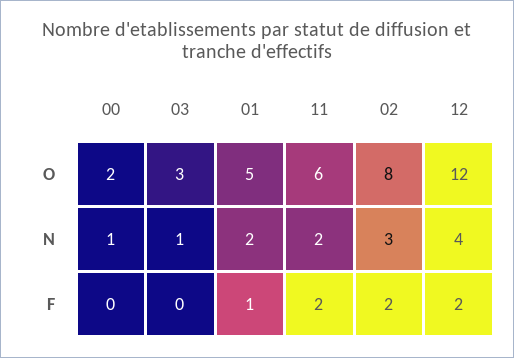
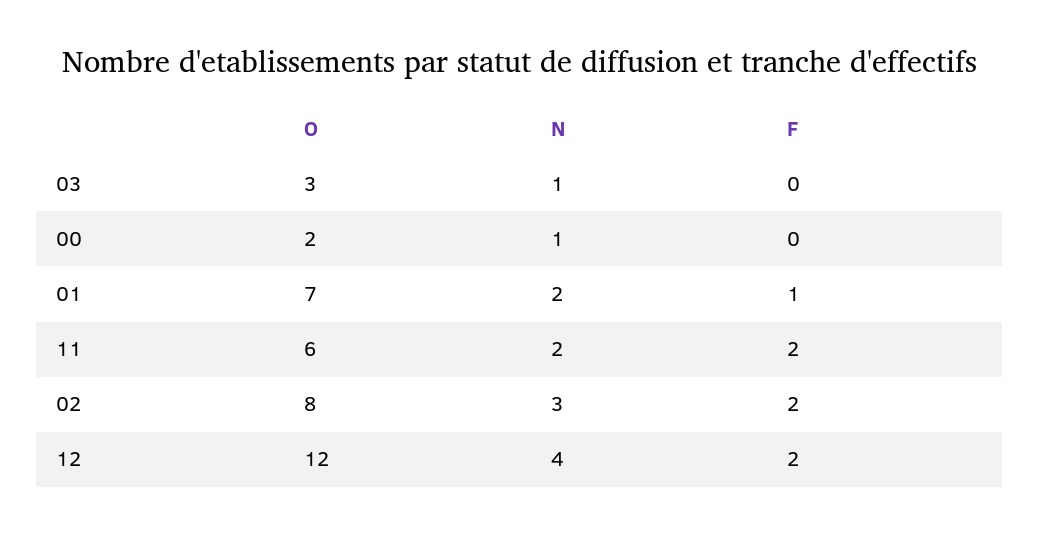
  {
    "00": {
      "O": 2,
      "N": 1,
      "F": 0
    },
    "03": {
      "O": 3,
      "N": 1,
      "F": 0
    },
    "01": {
-     "O": 5,
+     "O": 7,
      "N": 2,
      "F": 1
    },
    "11": {
      "O": 6,
      "N": 2,
      "F": 2
    },
    "02": {
      "O": 8,
      "N": 3,
      "F": 2
    },
    "12": {
      "O": 12,
      "N": 4,
      "F": 2
    }
  }

